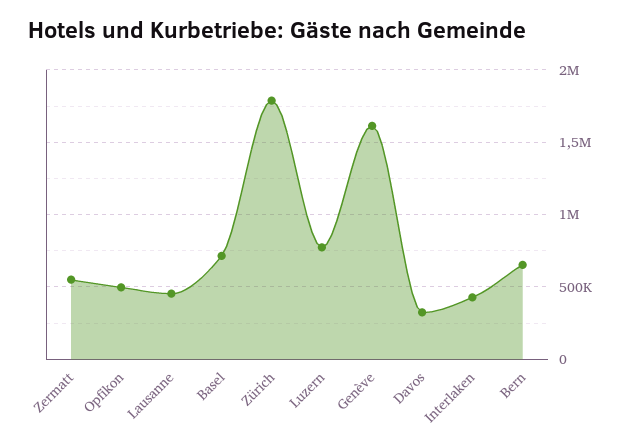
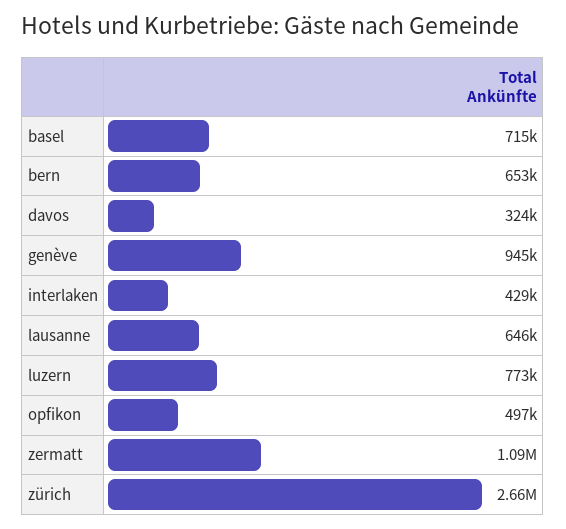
  {
-   "Zermatt": 550000,
+   "Zermatt": 1090000,
    "Opfikon": 497000,
-   "Lausanne": 450000,
+   "Lausanne": 646000,
    "Basel": 715000,
-   "Zürich": 1800000,
+   "Zürich": 2660000,
    "Luzern": 773000,
-   "Genève": 1600000,
+   "Genève": 945000,
    "Davos": 324000,
    "Interlaken": 429000,
    "Bern": 653000
  }

